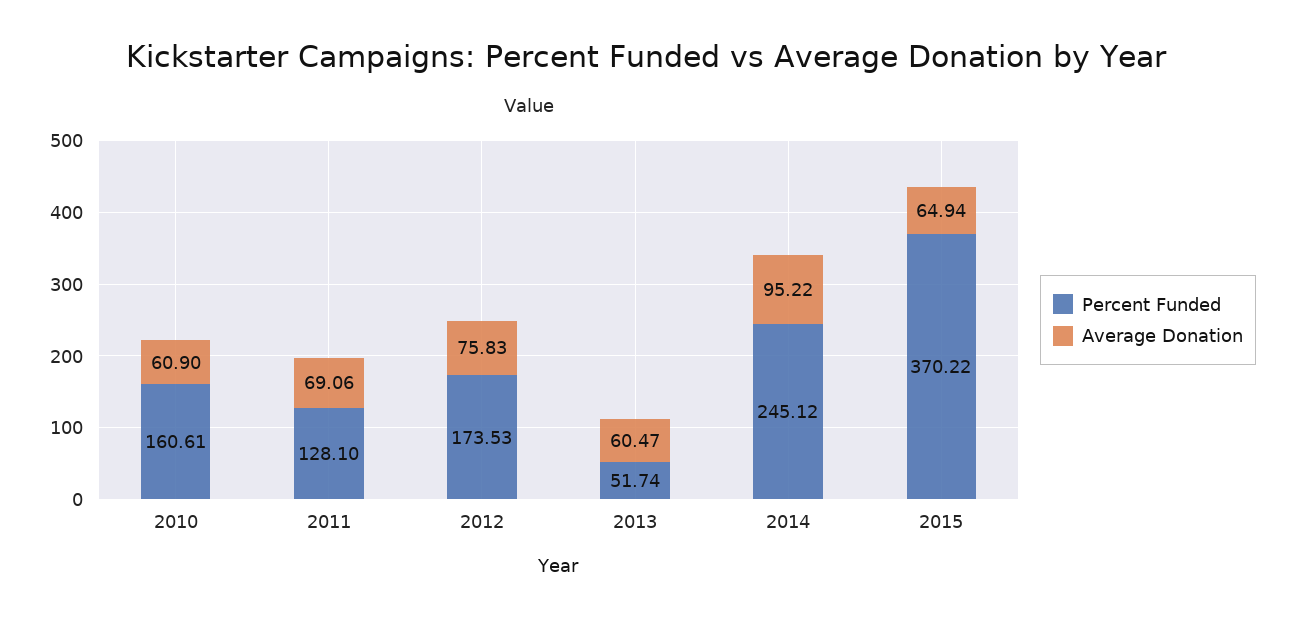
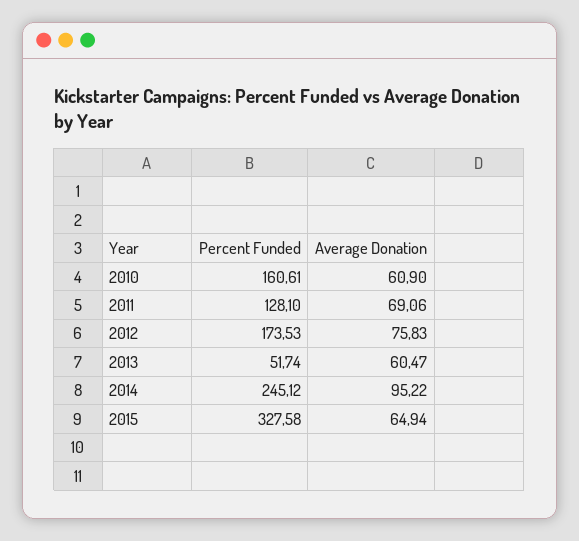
  {
    "Percent Funded": {
      "2010": 160.61,
      "2011": 128.1,
      "2012": 173.53,
      "2013": 51.74,
      "2014": 245.12,
-     "2015": 370.22
+     "2015": 327.58
    },
    "Average Donation": {
      "2010": 60.9,
      "2011": 69.06,
      "2012": 75.83,
      "2013": 60.47,
      "2014": 95.22,
      "2015": 64.94
    }
  }

